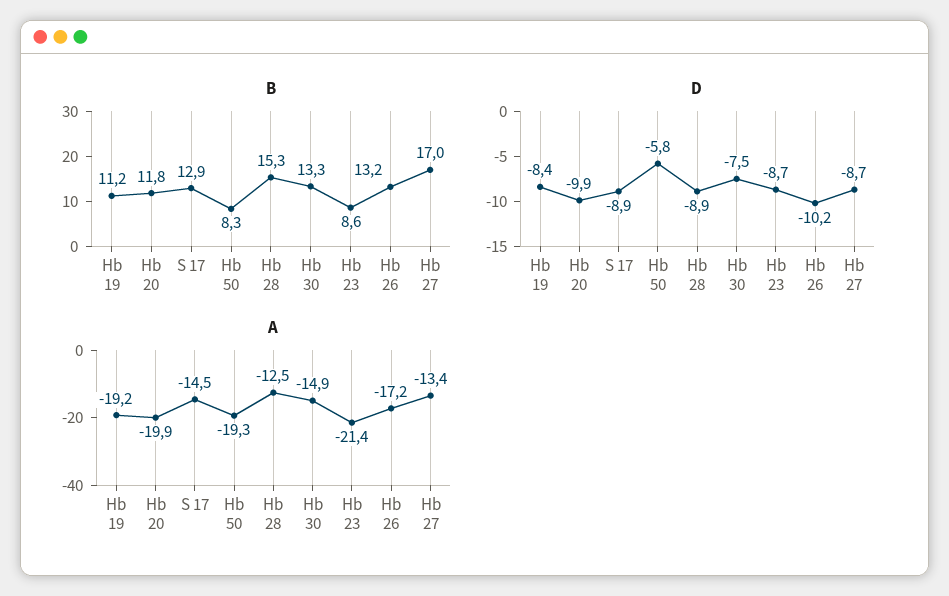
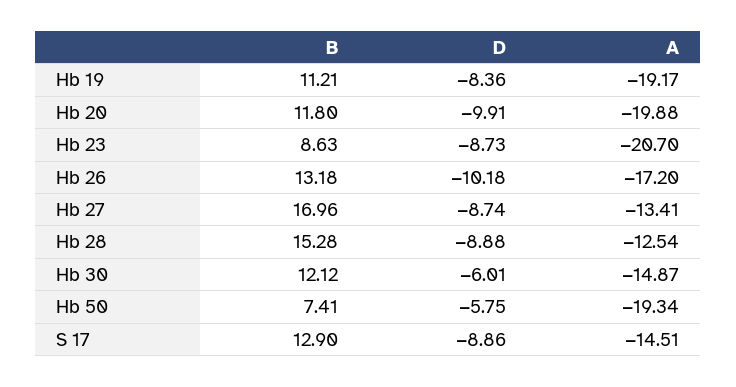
  {
    "B": {
      "Hb 19": 11.21,
      "Hb 20": 11.8,
      "S 17": 12.9,
-     "Hb 50": 8.3,
+     "Hb 50": 7.41,
      "Hb 28": 15.28,
-     "Hb 30": 13.3,
+     "Hb 30": 12.12,
      "Hb 23": 8.63,
      "Hb 26": 13.18,
      "Hb 27": 16.96
    },
    "D": {
      "Hb 19": -8.36,
      "Hb 20": -9.91,
      "S 17": -8.86,
      "Hb 50": -5.75,
      "Hb 28": -8.88,
-     "Hb 30": -7.5,
+     "Hb 30": -6.01,
      "Hb 23": -8.73,
      "Hb 26": -10.18,
      "Hb 27": -8.74
    },
    "A": {
      "Hb 19": -19.17,
      "Hb 20": -19.88,
      "S 17": -14.51,
      "Hb 50": -19.34,
      "Hb 28": -12.54,
      "Hb 30": -14.87,
-     "Hb 23": -21.4,
+     "Hb 23": -20.7,
      "Hb 26": -17.2,
      "Hb 27": -13.41
    }
  }

